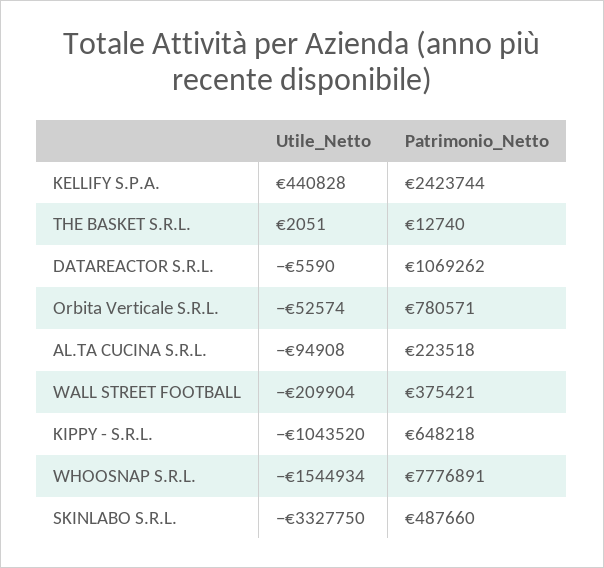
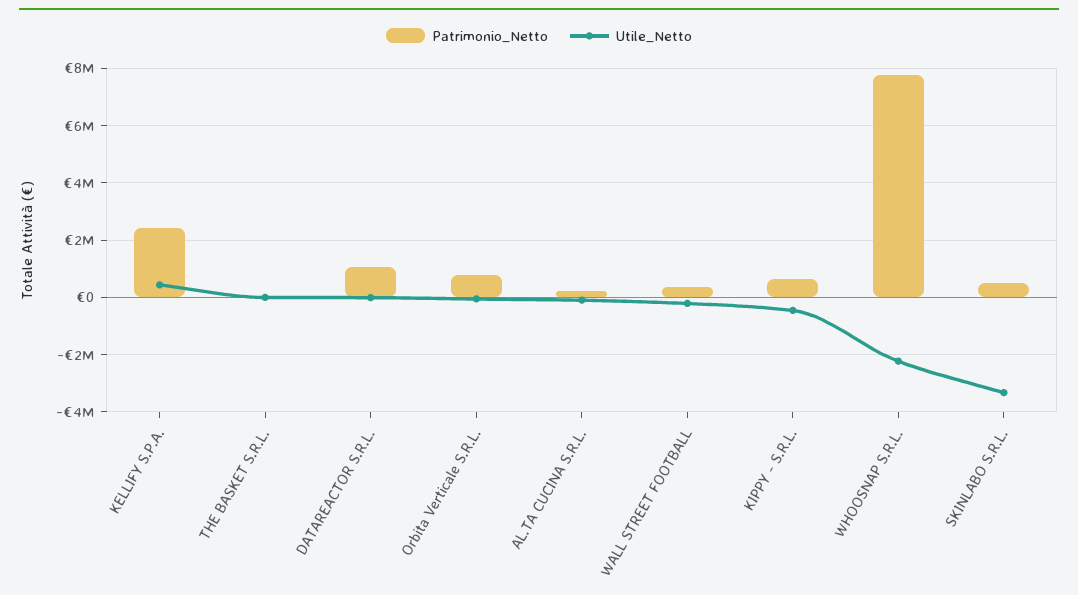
  {
    "Utile_Netto": {
      "KELLIFY S.P.A.": 440828,
      "THE BASKET S.R.L.": 2051,
      "DATAREACTOR S.R.L.": -5590,
      "Orbita Verticale S.R.L.": -52574,
      "AL.TA CUCINA S.R.L.": -94908,
      "WALL STREET FOOTBALL": -209904,
-     "KIPPY - S.R.L.": -1043520,
+     "KIPPY - S.R.L.": -500000,
-     "WHOOSNAP S.R.L.": -1544934,
+     "WHOOSNAP S.R.L.": -2250000,
      "SKINLABO S.R.L.": -3327750
    },
    "Patrimonio_Netto": {
      "KELLIFY S.P.A.": 2423744,
      "THE BASKET S.R.L.": 12740,
      "DATAREACTOR S.R.L.": 1069262,
      "Orbita Verticale S.R.L.": 780571,
      "AL.TA CUCINA S.R.L.": 223518,
      "WALL STREET FOOTBALL": 375421,
      "KIPPY - S.R.L.": 648218,
      "WHOOSNAP S.R.L.": 7776891,
      "SKINLABO S.R.L.": 487660
    }
  }

